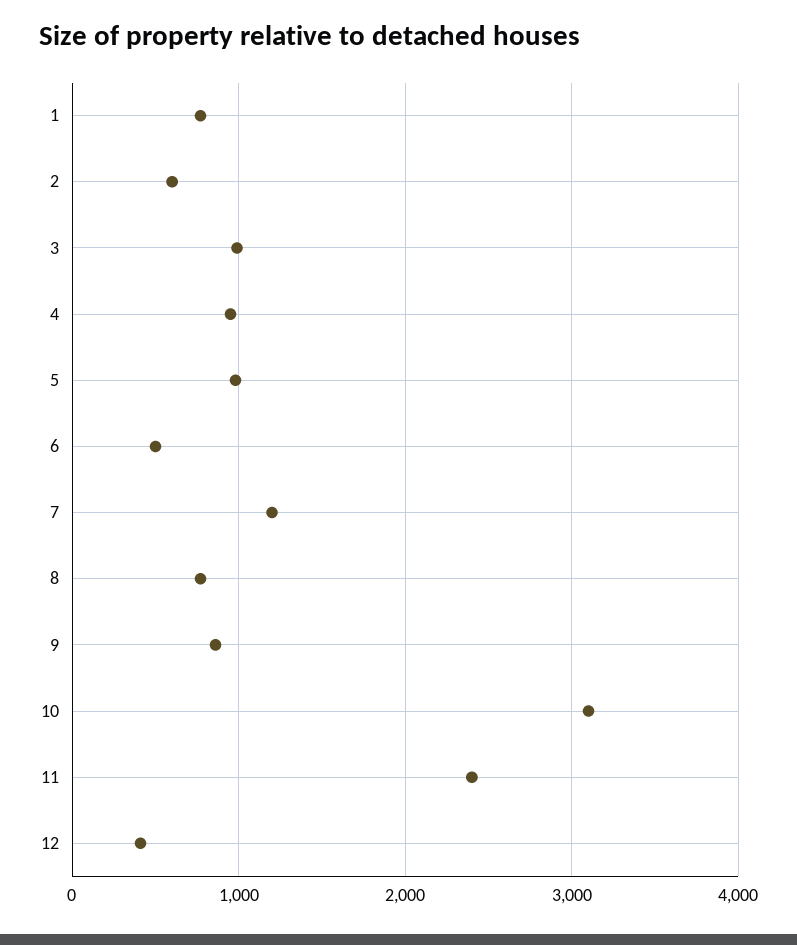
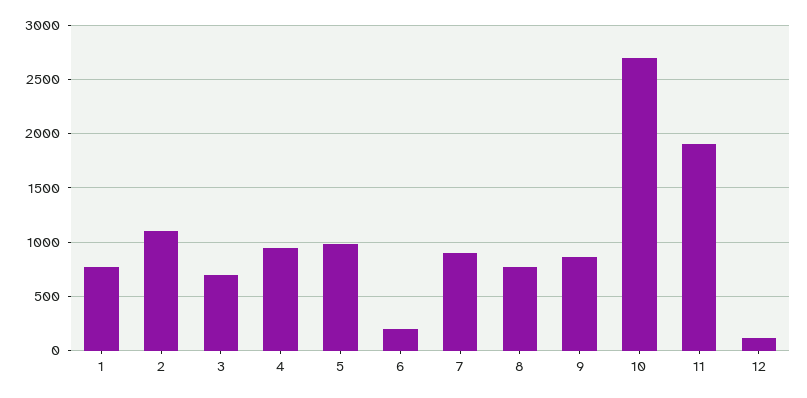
  {
    "1": 800,
-   "2": 600,
+   "2": 1100,
-   "3": 1000,
+   "3": 700,
    "4": 1000,
    "5": 1000,
-   "6": 500,
+   "6": 200,
-   "7": 1200,
+   "7": 900,
    "8": 800,
    "9": 900,
-   "10": 3100,
+   "10": 2700,
-   "11": 2400,
+   "11": 1900,
-   "12": 400
+   "12": 100
  }

